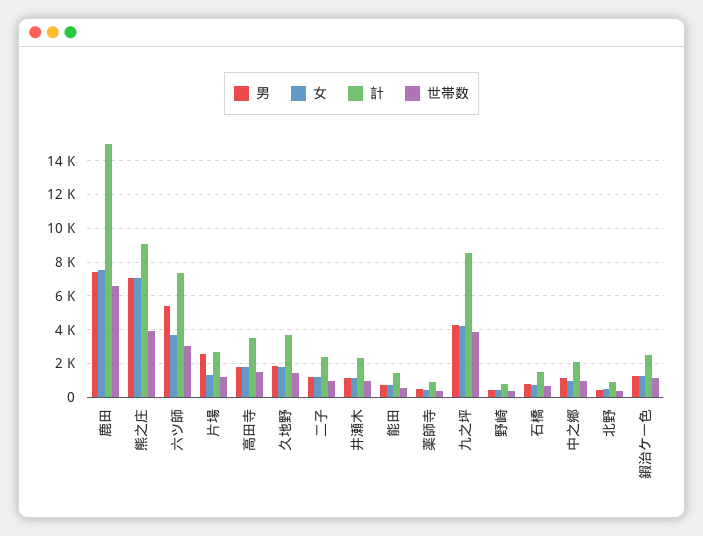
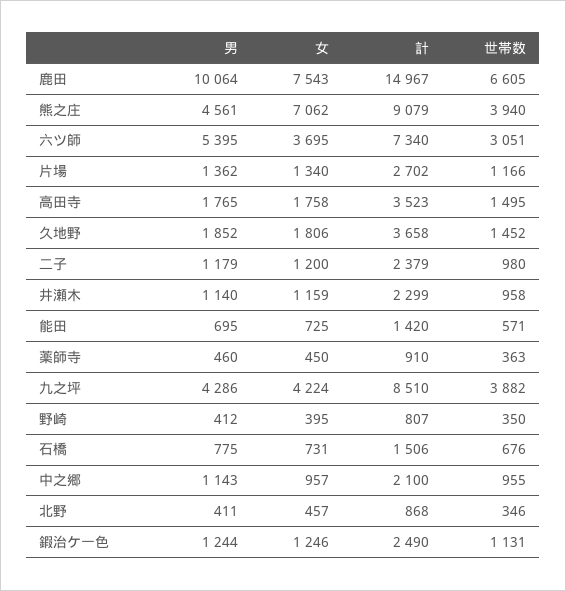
  {
    "男": {
-     "鹿田": 7500,
+     "鹿田": 10064,
-     "熊之庄": 7000,
+     "熊之庄": 4561,
      "六ツ師": 5395,
-     "片場": 2500,
+     "片場": 1362,
      "高田寺": 1765,
      "久地野": 1852,
      "二子": 1179,
      "井瀬木": 1140,
      "能田": 695,
      "薬師寺": 460,
      "九之坪": 4286,
      "野崎": 412,
      "石橋": 775,
      "中之郷": 1143,
      "北野": 411,
      "鍜治ケ一色": 1244
    },
    "女": {
      "鹿田": 7543,
      "熊之庄": 7062,
      "六ツ師": 3695,
      "片場": 1340,
      "高田寺": 1758,
      "久地野": 1806,
      "二子": 1200,
      "井瀬木": 1159,
      "能田": 725,
      "薬師寺": 450,
      "九之坪": 4224,
      "野崎": 395,
      "石橋": 731,
      "中之郷": 957,
      "北野": 457,
      "鍜治ケ一色": 1246
    },
    "計": {
      "鹿田": 14967,
      "熊之庄": 9079,
      "六ツ師": 7340,
      "片場": 2702,
      "高田寺": 3523,
      "久地野": 3658,
      "二子": 2379,
      "井瀬木": 2299,
      "能田": 1420,
      "薬師寺": 910,
      "九之坪": 8510,
      "野崎": 807,
      "石橋": 1506,
      "中之郷": 2100,
      "北野": 868,
      "鍜治ケ一色": 2490
    },
    "世帯数": {
      "鹿田": 6605,
      "熊之庄": 3940,
      "六ツ師": 3051,
      "片場": 1166,
      "高田寺": 1495,
      "久地野": 1452,
      "二子": 980,
      "井瀬木": 958,
      "能田": 571,
      "薬師寺": 363,
      "九之坪": 3882,
      "野崎": 350,
      "石橋": 676,
      "中之郷": 955,
      "北野": 346,
      "鍜治ケ一色": 1131
    }
  }

